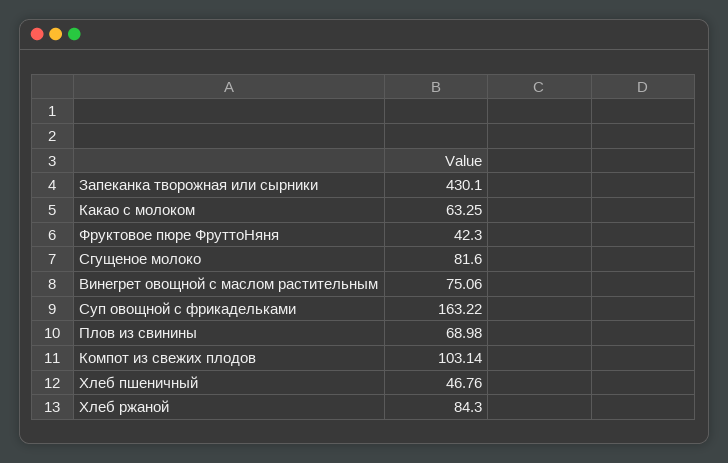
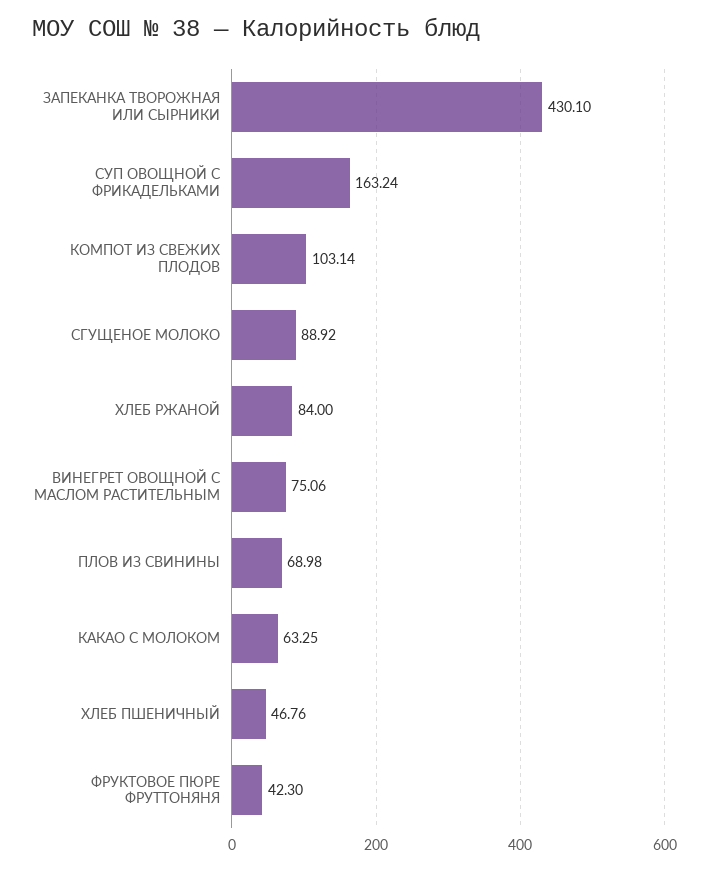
  {
    "Запеканка творожная или сырники": 430.1,
    "Какао с молоком": 63.25,
    "Фруктовое пюре ФруттоНяня": 42.3,
-   "Сгущеное молоко": 81.6,
+   "Сгущеное молоко": 88.92,
    "Винегрет овощной с маслом растительным": 75.06,
-   "Суп овощной с фрикадельками": 163.22,
+   "Суп овощной с фрикадельками": 163.24,
    "Плов из свинины": 68.98,
    "Компот из свежих плодов": 103.14,
    "Хлеб пшеничный": 46.76,
-   "Хлеб ржаной": 84.3
+   "Хлеб ржаной": 84
  }

